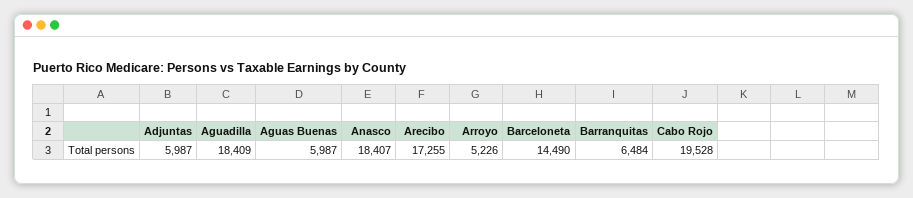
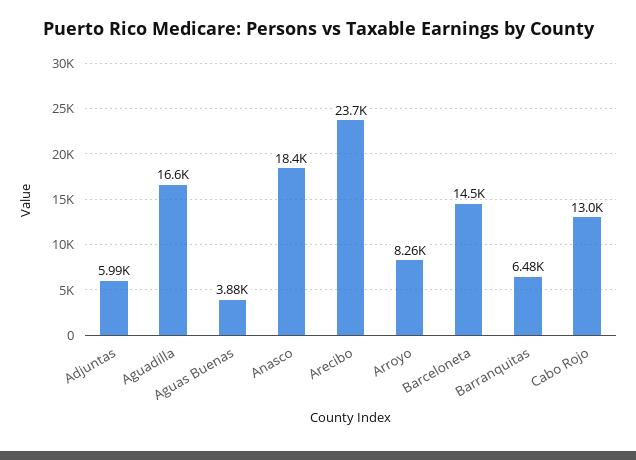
  {
    "Adjuntas": 5987,
-   "Aguadilla": 18409,
+   "Aguadilla": 16600,
-   "Aguas Buenas": 5987,
+   "Aguas Buenas": 3880,
    "Anasco": 18407,
-   "Arecibo": 17255,
+   "Arecibo": 23700,
-   "Arroyo": 5226,
+   "Arroyo": 8260,
    "Barceloneta": 14490,
    "Barranquitas": 6484,
-   "Cabo Rojo": 19528
+   "Cabo Rojo": 13000
  }

